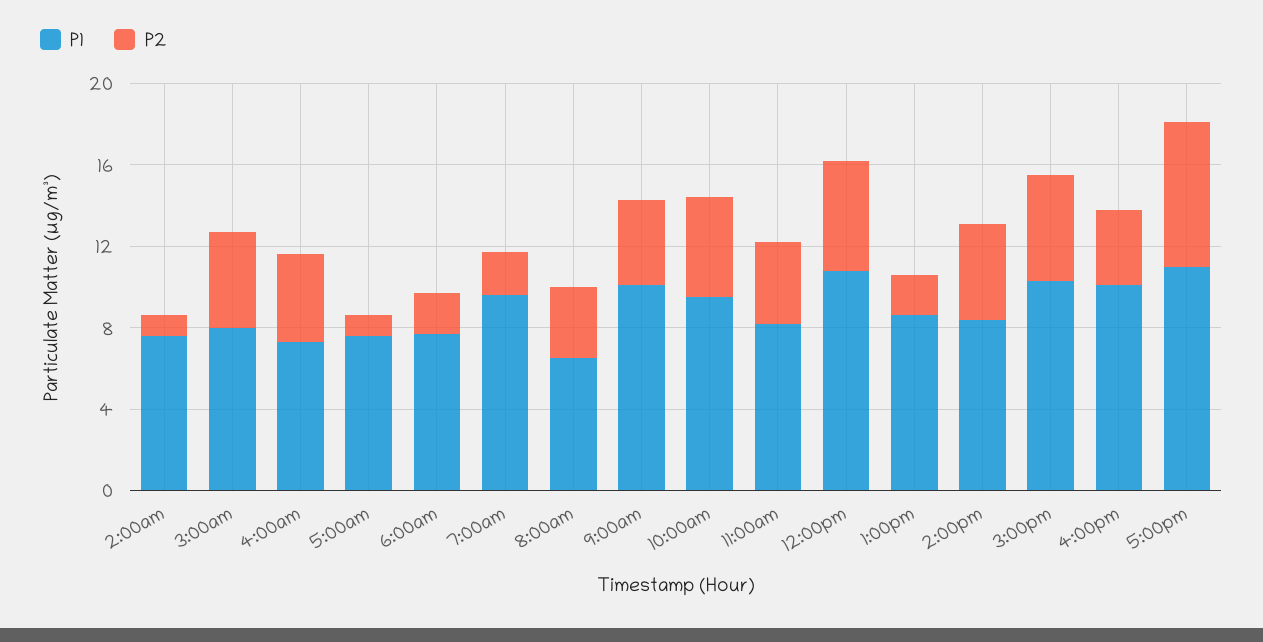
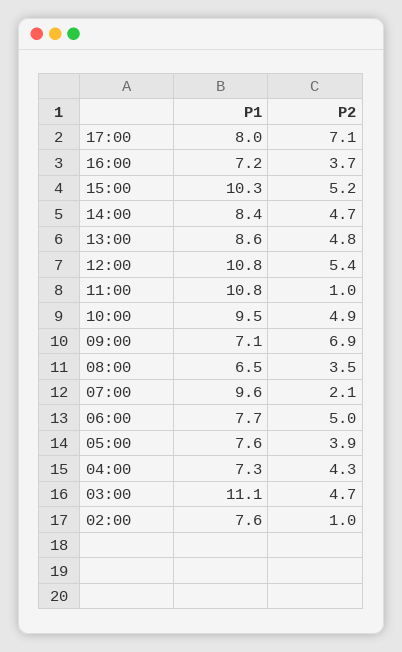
  {
    "P1": {
      "2:00am": 7.6,
-     "3:00am": 8,
+     "3:00am": 11.1,
      "4:00am": 7.3,
      "5:00am": 7.6,
      "6:00am": 7.7,
      "7:00am": 9.6,
      "8:00am": 6.5,
-     "9:00am": 10,
+     "9:00am": 7.1,
      "10:00am": 9.5,
-     "11:00am": 8,
+     "11:00am": 10.8,
      "12:00pm": 10.8,
      "1:00pm": 8.6,
      "2:00pm": 8.4,
      "3:00pm": 10.3,
-     "4:00pm": 10,
+     "4:00pm": 7.2,
-     "5:00pm": 11
+     "5:00pm": 8
    },
    "P2": {
      "2:00am": 1,
      "3:00am": 4.7,
      "4:00am": 4.3,
-     "5:00am": 1,
+     "5:00am": 3.9,
-     "6:00am": 2,
+     "6:00am": 5,
      "7:00am": 2.1,
      "8:00am": 3.5,
-     "9:00am": 4,
+     "9:00am": 6.9,
      "10:00am": 4.9,
-     "11:00am": 4,
+     "11:00am": 1,
      "12:00pm": 5.4,
-     "1:00pm": 2,
+     "1:00pm": 4.8,
      "2:00pm": 4.7,
      "3:00pm": 5.2,
      "4:00pm": 3.7,
      "5:00pm": 7.1
    }
  }

